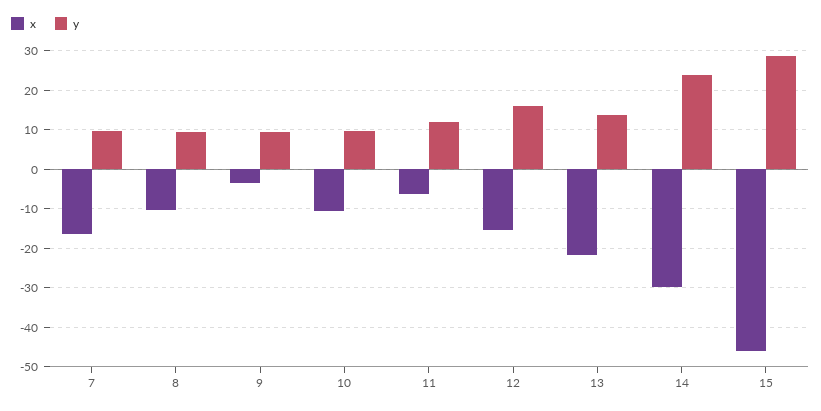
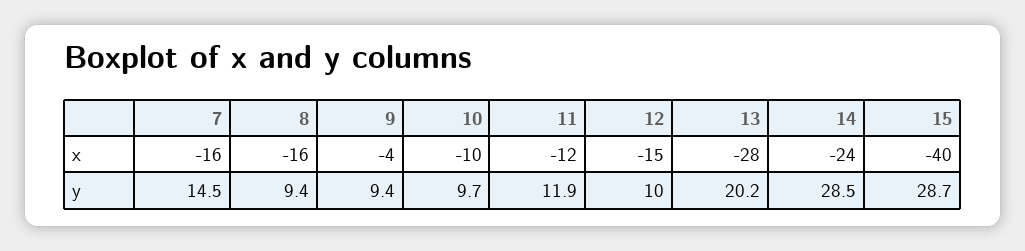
  {
    "x": {
      "7": -16,
-     "8": -10,
+     "8": -16,
      "9": -4,
      "10": -10,
-     "11": -6,
+     "11": -12,
      "12": -15,
-     "13": -22,
+     "13": -28,
-     "14": -30,
+     "14": -24,
-     "15": -46
+     "15": -40
    },
    "y": {
-     "7": 10,
+     "7": 14.5,
      "8": 9.4,
      "9": 9.4,
      "10": 9.7,
      "11": 11.9,
-     "12": 16,
+     "12": 10,
-     "13": 14,
+     "13": 20.2,
-     "14": 24,
+     "14": 28.5,
      "15": 28.7
    }
  }

